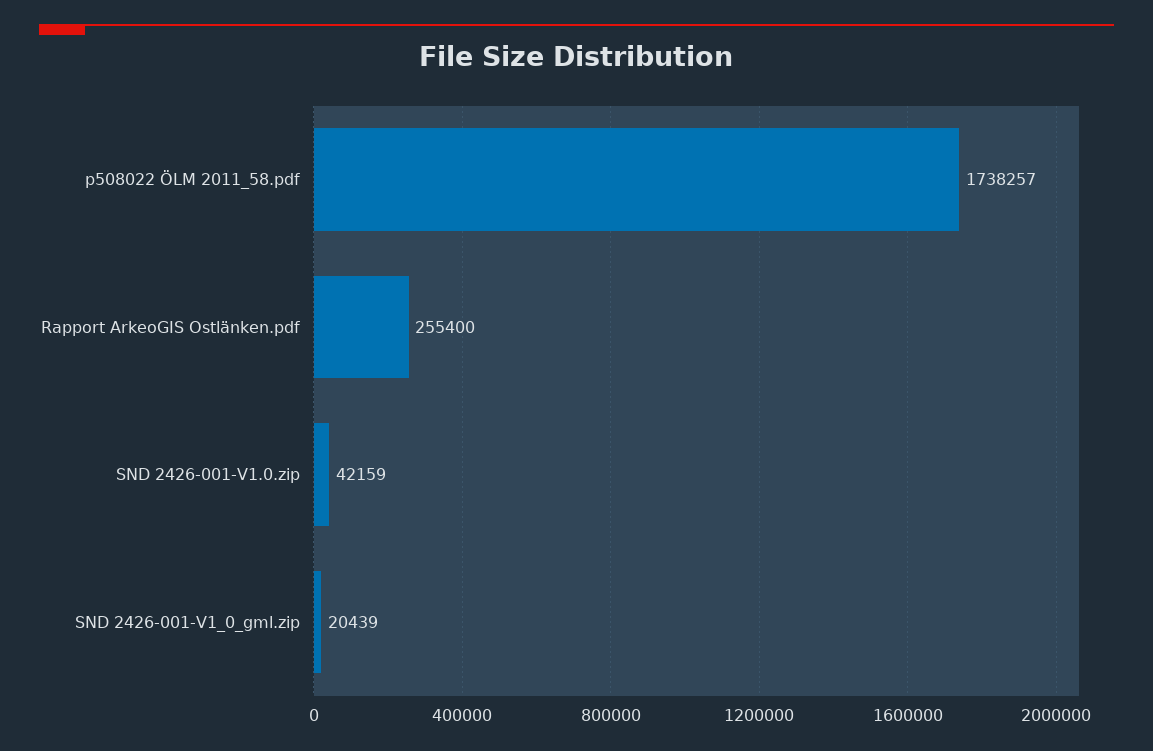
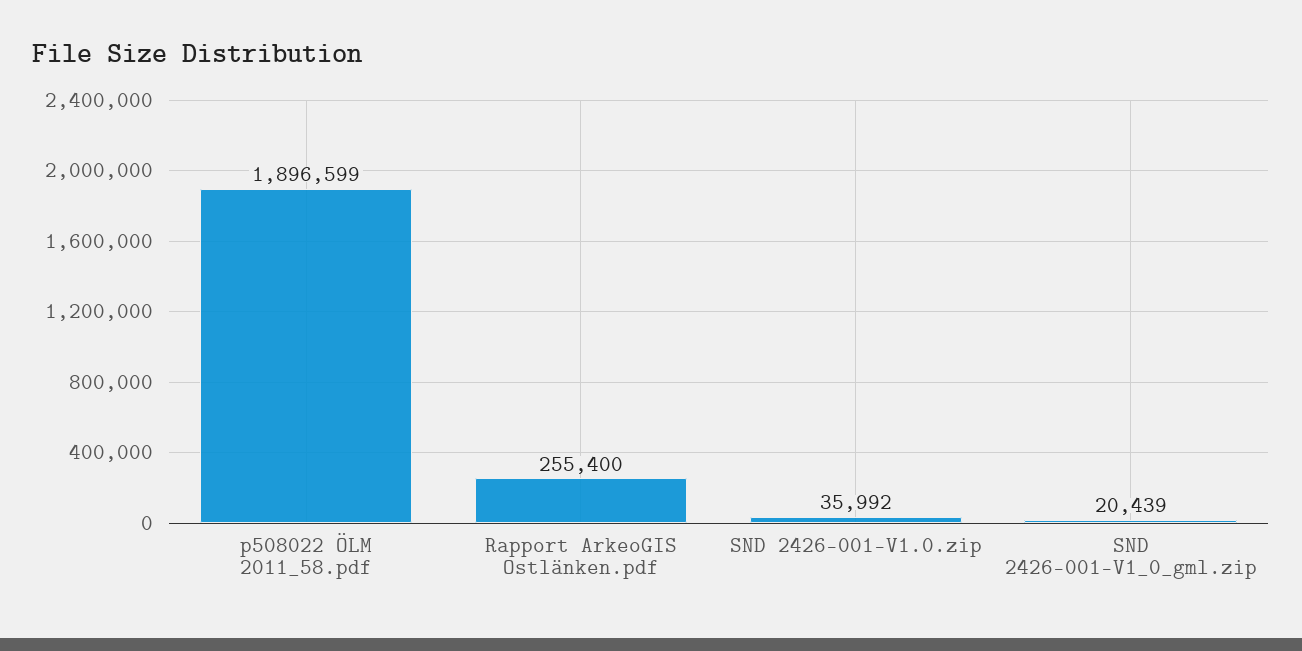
  {
-   "p508022 ÖLM 2011_58.pdf": 1738257,
+   "p508022 ÖLM 2011_58.pdf": 1896599,
    "Rapport ArkeoGIS Ostlänken.pdf": 255400,
-   "SND 2426-001-V1.0.zip": 42159,
+   "SND 2426-001-V1.0.zip": 35992,
    "SND 2426-001-V1_0_gml.zip": 20439
  }

